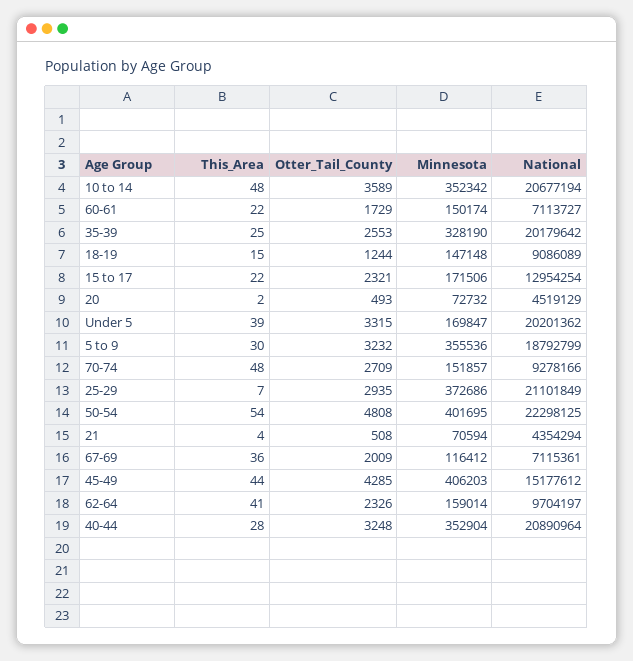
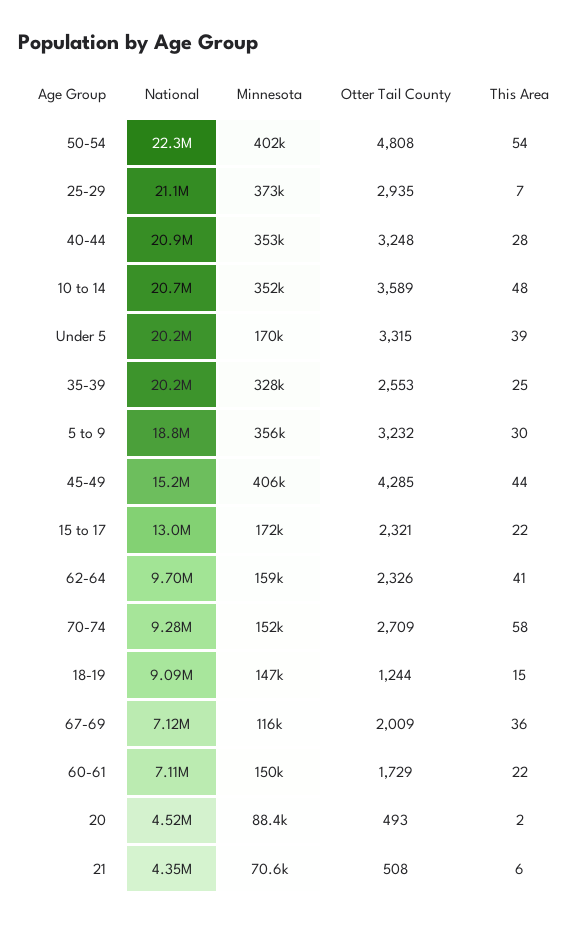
  {
    "This_Area": {
      "10 to 14": 48,
      "60-61": 22,
      "35-39": 25,
      "18-19": 15,
      "15 to 17": 22,
      "20": 2,
      "Under 5": 39,
      "5 to 9": 30,
-     "70-74": 48,
+     "70-74": 58,
      "25-29": 7,
      "50-54": 54,
-     "21": 4,
+     "21": 6,
      "67-69": 36,
      "45-49": 44,
      "62-64": 41,
      "40-44": 28
    },
    "Otter_Tail_County": {
      "10 to 14": 3589,
      "60-61": 1729,
      "35-39": 2553,
      "18-19": 1244,
      "15 to 17": 2321,
      "20": 493,
      "Under 5": 3315,
      "5 to 9": 3232,
      "70-74": 2709,
      "25-29": 2935,
      "50-54": 4808,
      "21": 508,
      "67-69": 2009,
      "45-49": 4285,
      "62-64": 2326,
      "40-44": 3248
    },
    "Minnesota": {
      "10 to 14": 352342,
      "60-61": 150174,
      "35-39": 328190,
      "18-19": 147148,
      "15 to 17": 171506,
-     "20": 72732,
+     "20": 88400,
      "Under 5": 169847,
      "5 to 9": 355536,
      "70-74": 151857,
      "25-29": 372686,
      "50-54": 401695,
      "21": 70594,
      "67-69": 116412,
      "45-49": 406203,
      "62-64": 159014,
      "40-44": 352904
    },
    "National": {
      "10 to 14": 20677194,
      "60-61": 7113727,
      "35-39": 20179642,
      "18-19": 9086089,
      "15 to 17": 12954254,
      "20": 4519129,
      "Under 5": 20201362,
      "5 to 9": 18792799,
      "70-74": 9278166,
      "25-29": 21101849,
      "50-54": 22298125,
      "21": 4354294,
      "67-69": 7115361,
      "45-49": 15177612,
      "62-64": 9704197,
      "40-44": 20890964
    }
  }

